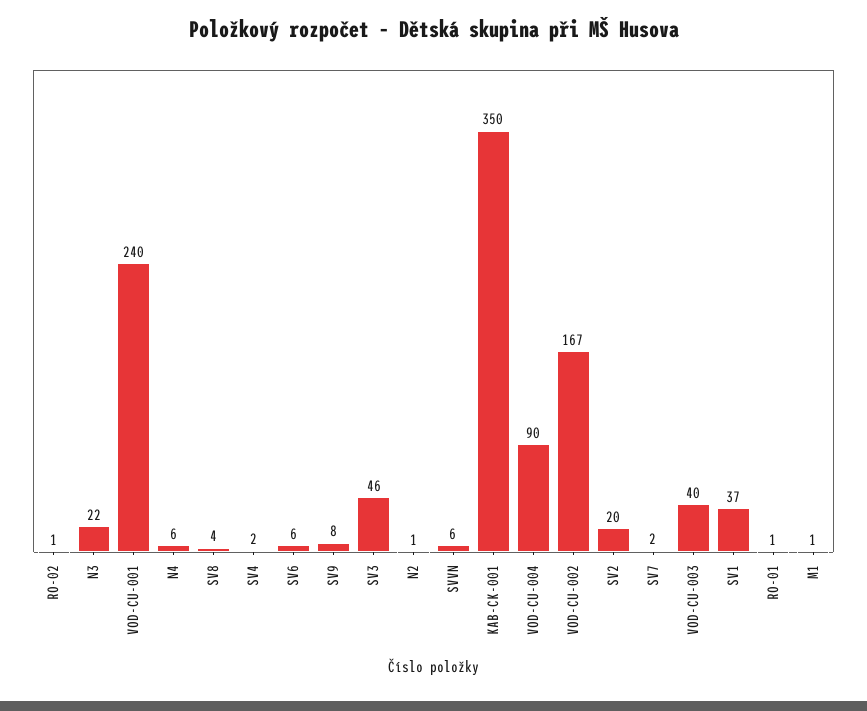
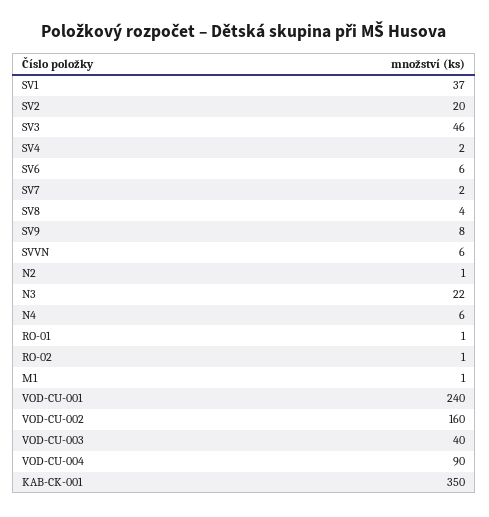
  {
    "RO-02": 1,
    "N3": 22,
    "VOD-CU-001": 240,
    "N4": 6,
    "SV8": 4,
    "SV4": 2,
    "SV6": 6,
    "SV9": 8,
    "SV3": 46,
    "N2": 1,
    "SVVN": 6,
    "KAB-CK-001": 350,
    "VOD-CU-004": 90,
-   "VOD-CU-002": 167,
+   "VOD-CU-002": 160,
    "SV2": 20,
    "SV7": 2,
    "VOD-CU-003": 40,
    "SV1": 37,
    "RO-01": 1,
    "M1": 1
  }

